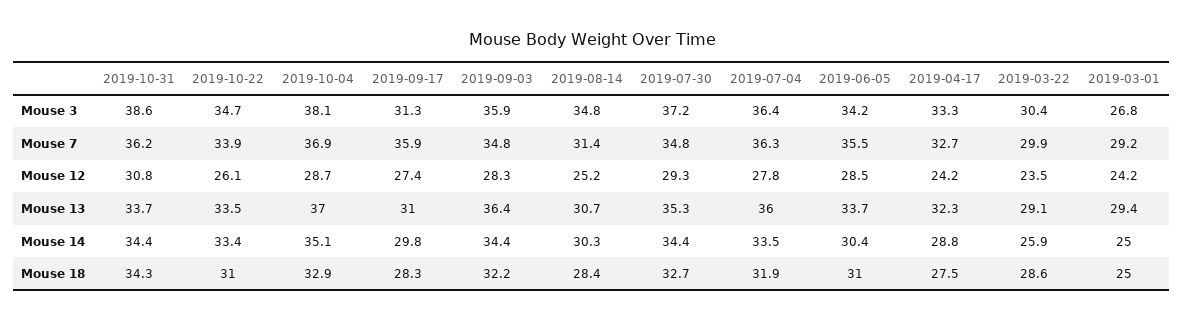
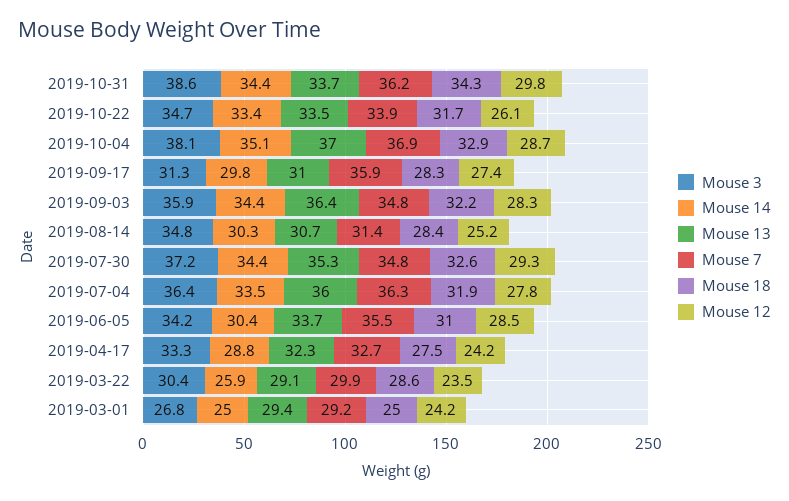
  {
    "Mouse 3": {
      "2019-10-31": 38.6,
      "2019-10-22": 34.7,
      "2019-10-04": 38.1,
      "2019-09-17": 31.3,
      "2019-09-03": 35.9,
      "2019-08-14": 34.8,
      "2019-07-30": 37.2,
      "2019-07-04": 36.4,
      "2019-06-05": 34.2,
      "2019-04-17": 33.3,
      "2019-03-22": 30.4,
      "2019-03-01": 26.8
    },
    "Mouse 7": {
      "2019-10-31": 36.2,
      "2019-10-22": 33.9,
      "2019-10-04": 36.9,
      "2019-09-17": 35.9,
      "2019-09-03": 34.8,
      "2019-08-14": 31.4,
      "2019-07-30": 34.8,
      "2019-07-04": 36.3,
      "2019-06-05": 35.5,
      "2019-04-17": 32.7,
      "2019-03-22": 29.9,
      "2019-03-01": 29.2
    },
    "Mouse 12": {
-     "2019-10-31": 30.8,
+     "2019-10-31": 29.8,
      "2019-10-22": 26.1,
      "2019-10-04": 28.7,
      "2019-09-17": 27.4,
      "2019-09-03": 28.3,
      "2019-08-14": 25.2,
      "2019-07-30": 29.3,
      "2019-07-04": 27.8,
      "2019-06-05": 28.5,
      "2019-04-17": 24.2,
      "2019-03-22": 23.5,
      "2019-03-01": 24.2
    },
    "Mouse 13": {
      "2019-10-31": 33.7,
      "2019-10-22": 33.5,
      "2019-10-04": 37,
      "2019-09-17": 31,
      "2019-09-03": 36.4,
      "2019-08-14": 30.7,
      "2019-07-30": 35.3,
      "2019-07-04": 36,
      "2019-06-05": 33.7,
      "2019-04-17": 32.3,
      "2019-03-22": 29.1,
      "2019-03-01": 29.4
    },
    "Mouse 14": {
      "2019-10-31": 34.4,
      "2019-10-22": 33.4,
      "2019-10-04": 35.1,
      "2019-09-17": 29.8,
      "2019-09-03": 34.4,
      "2019-08-14": 30.3,
      "2019-07-30": 34.4,
      "2019-07-04": 33.5,
      "2019-06-05": 30.4,
      "2019-04-17": 28.8,
      "2019-03-22": 25.9,
      "2019-03-01": 25
    },
    "Mouse 18": {
      "2019-10-31": 34.3,
-     "2019-10-22": 31,
+     "2019-10-22": 31.7,
      "2019-10-04": 32.9,
      "2019-09-17": 28.3,
      "2019-09-03": 32.2,
      "2019-08-14": 28.4,
-     "2019-07-30": 32.7,
+     "2019-07-30": 32.6,
      "2019-07-04": 31.9,
      "2019-06-05": 31,
      "2019-04-17": 27.5,
      "2019-03-22": 28.6,
      "2019-03-01": 25
    }
  }

